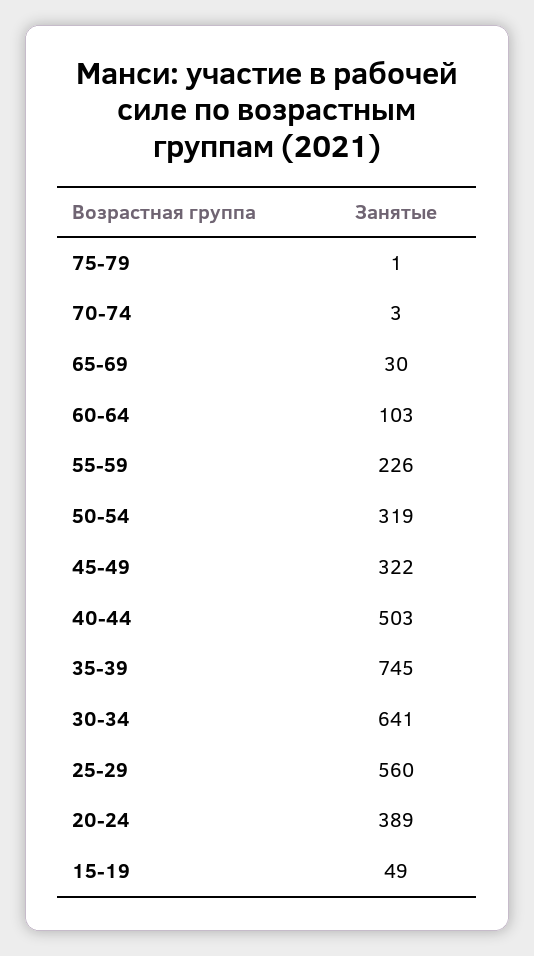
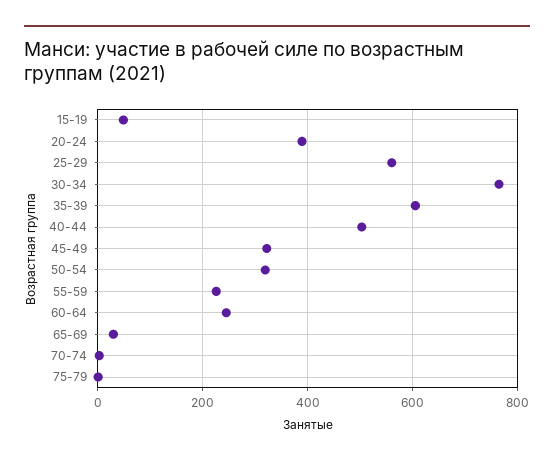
  {
    "75-79": 1,
    "70-74": 3,
    "65-69": 30,
-   "60-64": 103,
+   "60-64": 240,
    "55-59": 226,
    "50-54": 319,
    "45-49": 322,
    "40-44": 503,
-   "35-39": 745,
+   "35-39": 600,
-   "30-34": 641,
+   "30-34": 760,
    "25-29": 560,
    "20-24": 389,
    "15-19": 49
  }

